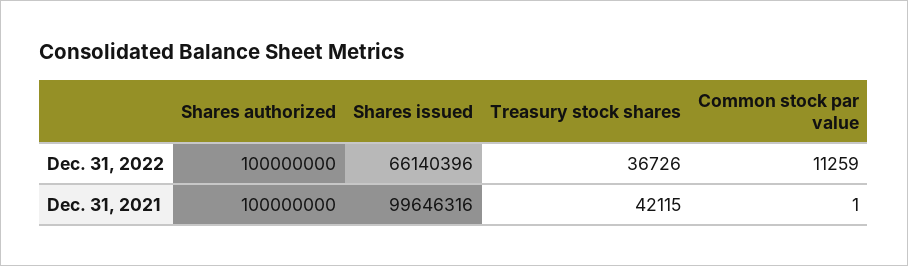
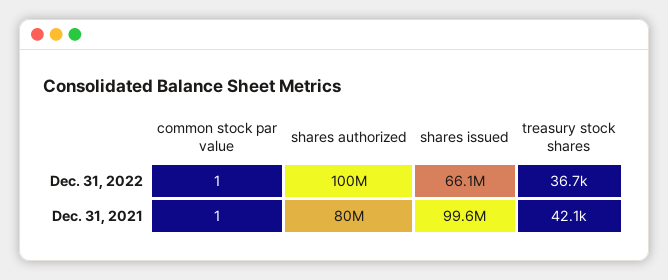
  {
    "Shares authorized": {
      "Dec. 31, 2022": 100000000,
-     "Dec. 31, 2021": 100000000
+     "Dec. 31, 2021": 80000000
    },
    "Shares issued": {
      "Dec. 31, 2022": 66140396,
      "Dec. 31, 2021": 99646316
    },
    "Treasury stock shares": {
      "Dec. 31, 2022": 36726,
      "Dec. 31, 2021": 42115
    },
    "Common stock par value": {
-     "Dec. 31, 2022": 11259,
+     "Dec. 31, 2022": 1,
      "Dec. 31, 2021": 1
    }
  }

